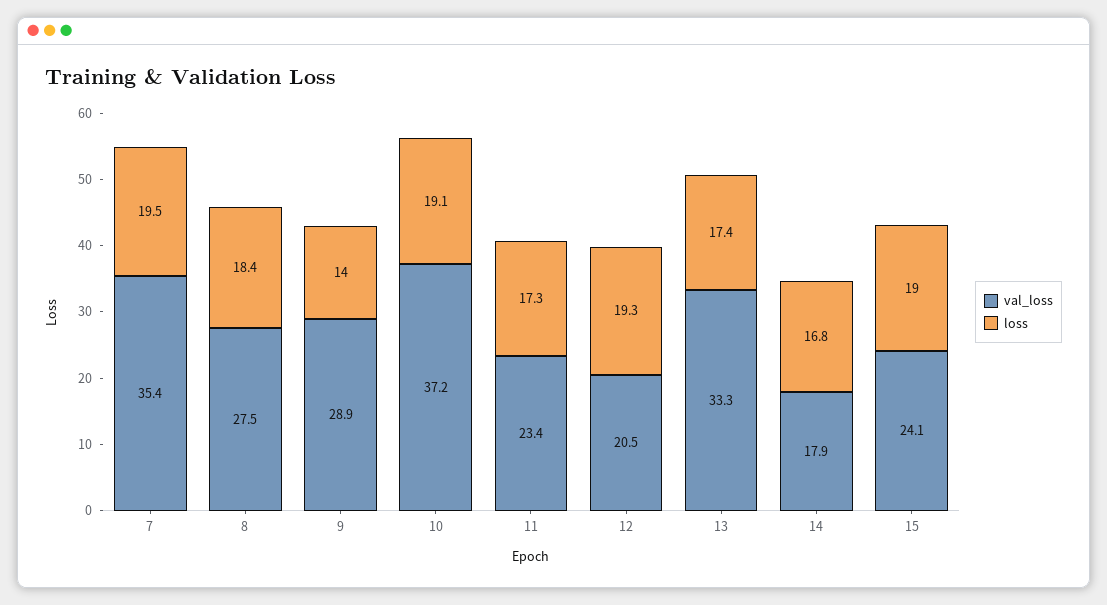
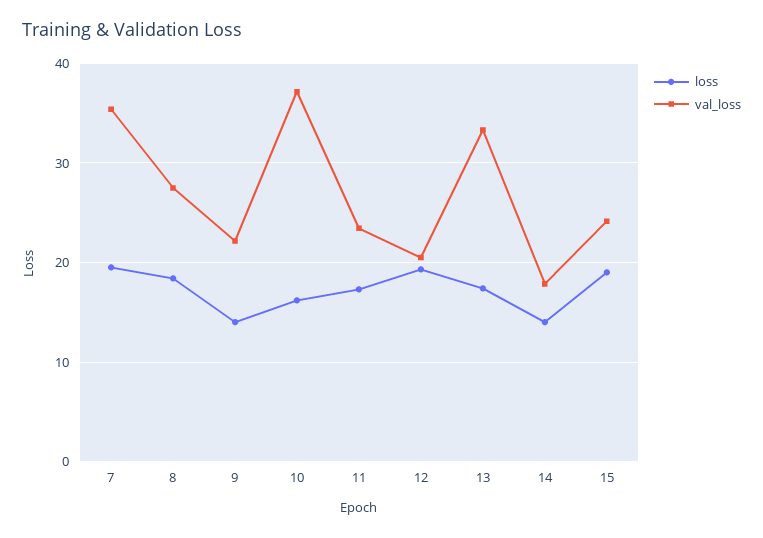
  {
    "val_loss": {
      "7": 35.4,
      "8": 27.5,
-     "9": 28.9,
+     "9": 22,
      "10": 37.2,
      "11": 23.4,
      "12": 20.5,
      "13": 33.3,
      "14": 17.9,
      "15": 24.1
    },
    "loss": {
      "7": 19.5,
      "8": 18.4,
      "9": 14,
-     "10": 19.1,
+     "10": 16,
      "11": 17.3,
      "12": 19.3,
      "13": 17.4,
-     "14": 16.8,
+     "14": 14,
      "15": 19
    }
  }

